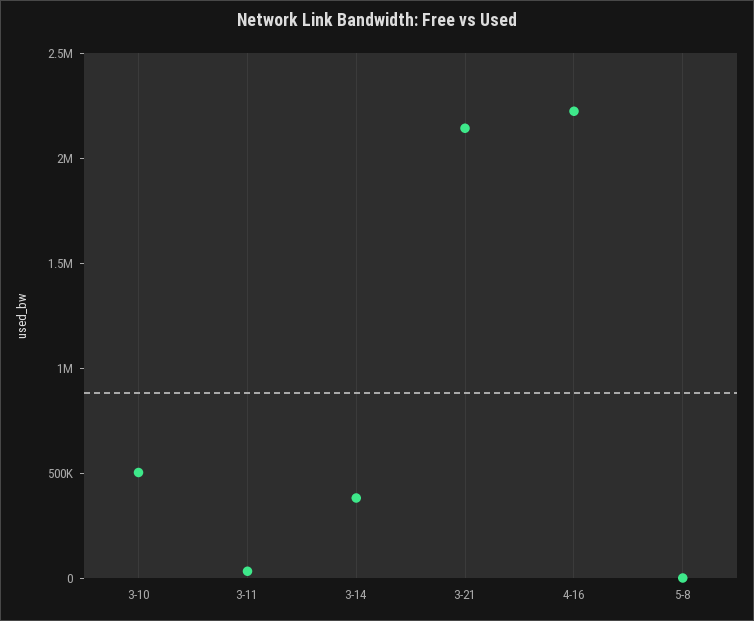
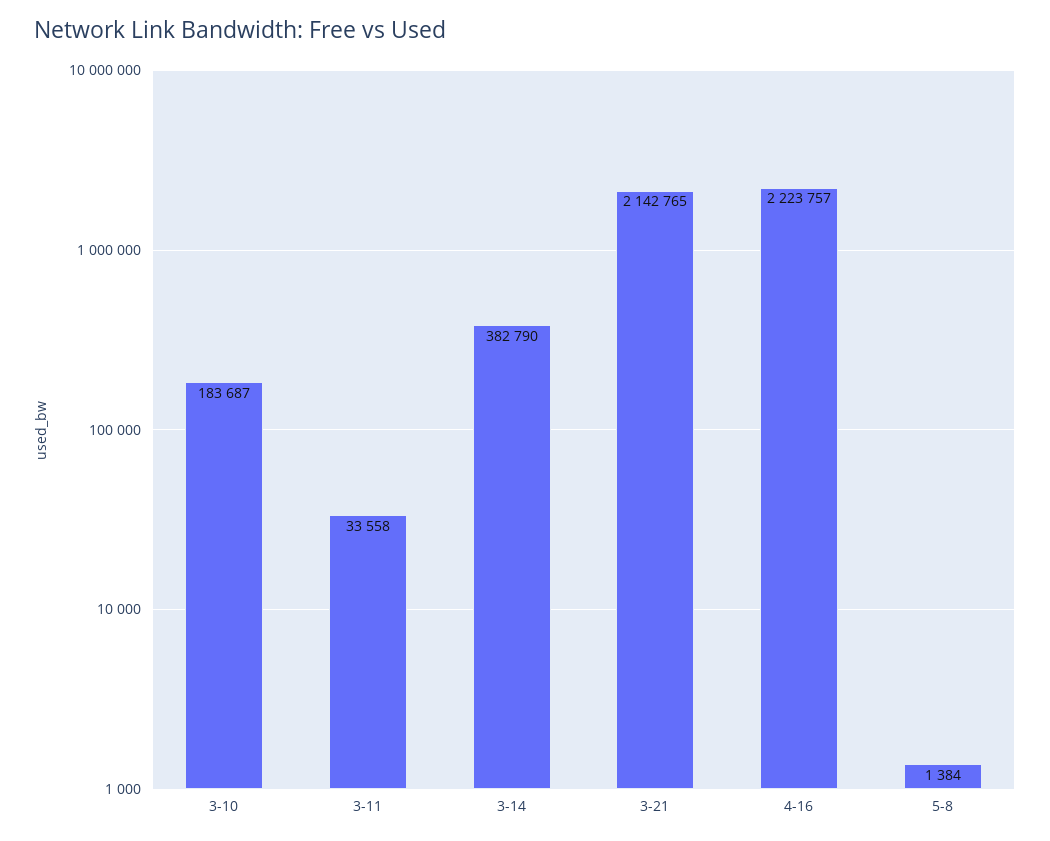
  {
-   "3-10": 500000,
+   "3-10": 183687,
    "3-11": 33558,
    "3-14": 382790,
    "3-21": 2142765,
    "4-16": 2223757,
    "5-8": 1384
  }

